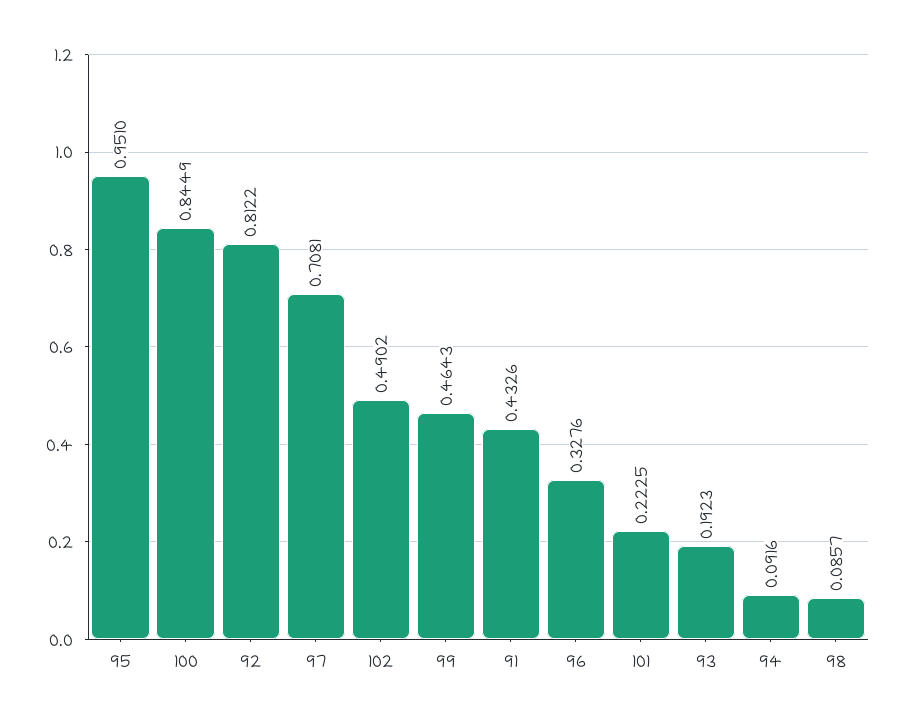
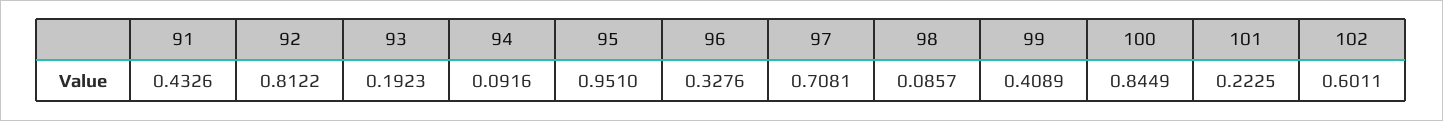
  {
    "95": 0.951,
    "100": 0.8449,
    "92": 0.8122,
    "97": 0.7081,
-   "102": 0.4902,
+   "102": 0.6011,
-   "99": 0.4643,
+   "99": 0.4089,
    "91": 0.4326,
    "96": 0.3276,
    "101": 0.2225,
    "93": 0.1923,
    "94": 0.0916,
    "98": 0.0857
  }

